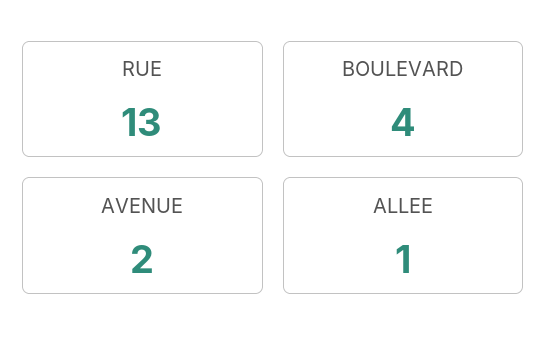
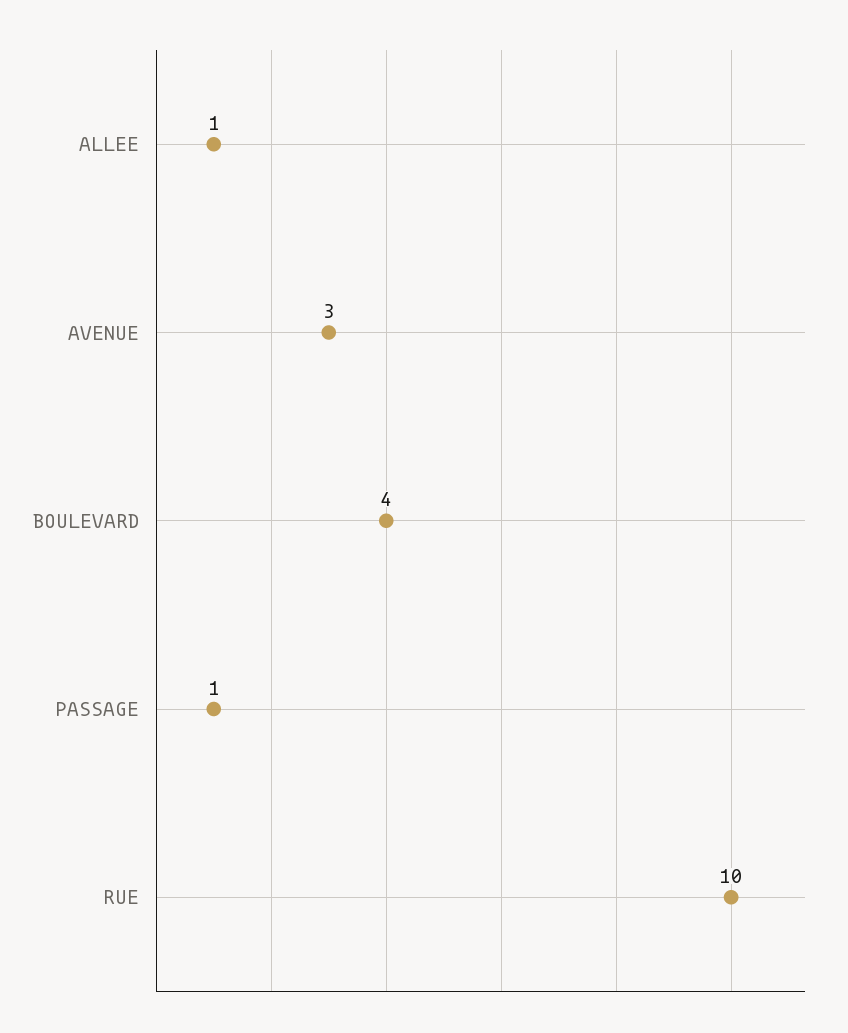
  {
-   "RUE": 13,
+   "RUE": 10,
    "BOULEVARD": 4,
-   "AVENUE": 2,
+   "AVENUE": 3,
-   "ALLEE": 1
+   "ALLEE": 1,
+   "PASSAGE": 1
  }

